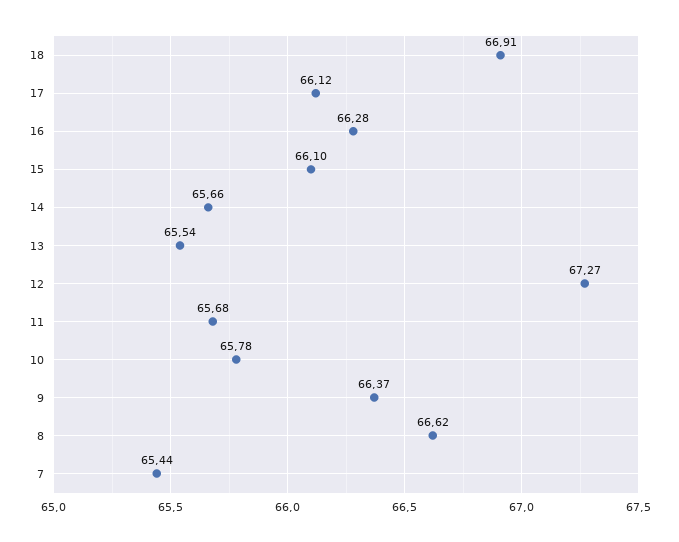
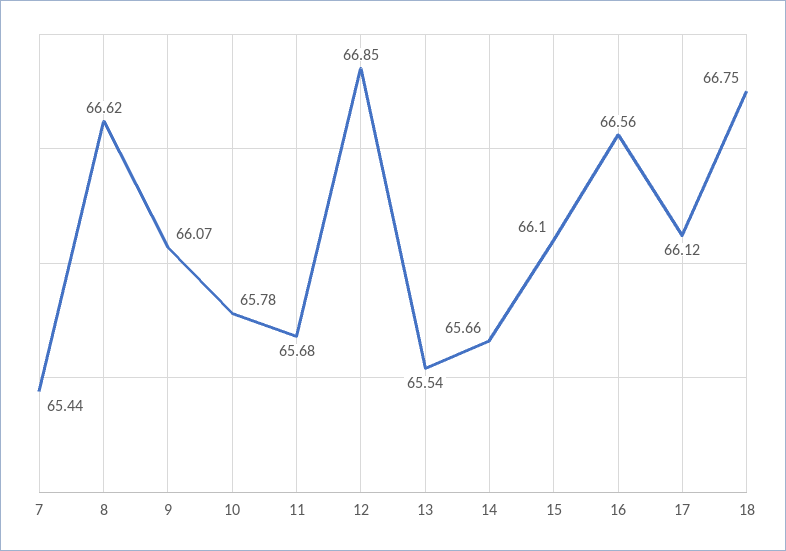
  {
-   "18": 66.91,
+   "18": 66.75,
    "17": 66.12,
-   "16": 66.28,
+   "16": 66.56,
    "15": 66.1,
    "14": 65.66,
    "13": 65.54,
-   "12": 67.27,
+   "12": 66.85,
    "11": 65.68,
    "10": 65.78,
-   "9": 66.37,
+   "9": 66.07,
    "8": 66.62,
    "7": 65.44
  }

